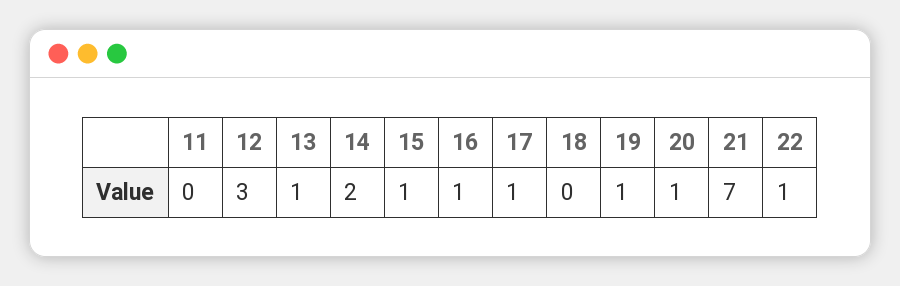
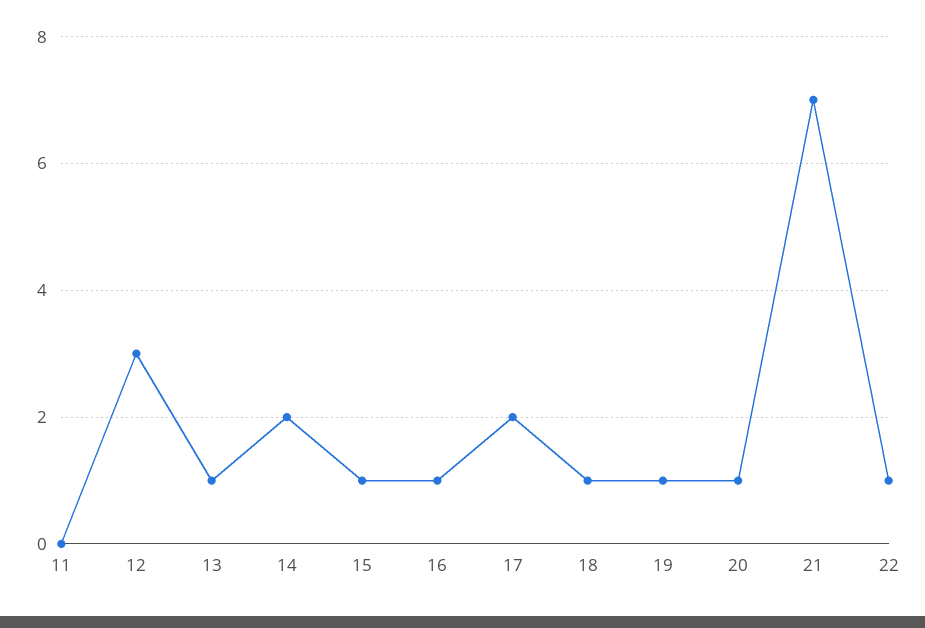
  {
    "11": 0,
    "12": 3,
    "13": 1,
    "14": 2,
    "15": 1,
    "16": 1,
-   "17": 1,
+   "17": 2,
-   "18": 0,
+   "18": 1,
    "19": 1,
    "20": 1,
    "21": 7,
    "22": 1
  }

